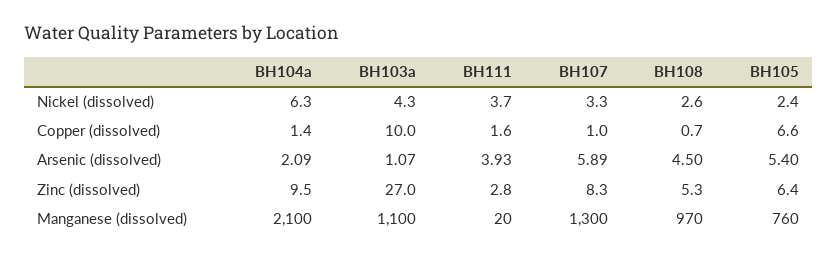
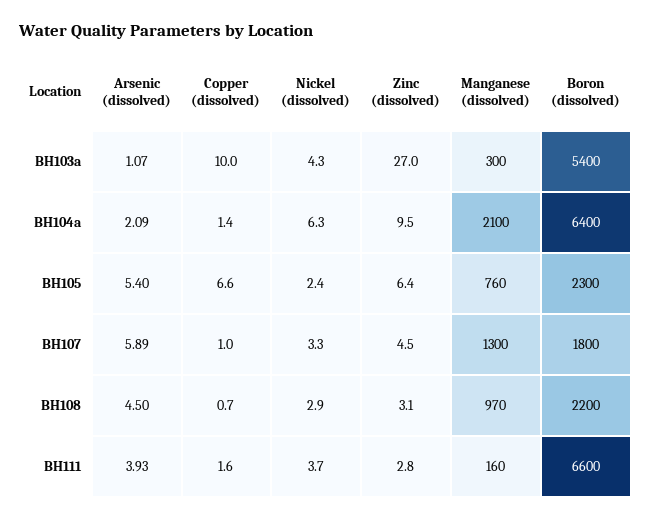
  {
    "BH104a": {
      "Nickel (dissolved)": 6.3,
      "Copper (dissolved)": 1.4,
      "Arsenic (dissolved)": 2.09,
      "Zinc (dissolved)": 9.5,
-     "Manganese (dissolved)": 2100
+     "Manganese (dissolved)": 2100,
+     "Boron (dissolved)": 6400
    },
    "BH103a": {
      "Nickel (dissolved)": 4.3,
      "Copper (dissolved)": 10,
      "Arsenic (dissolved)": 1.07,
      "Zinc (dissolved)": 27,
-     "Manganese (dissolved)": 1100
+     "Manganese (dissolved)": 300,
+     "Boron (dissolved)": 5400
    },
    "BH111": {
      "Nickel (dissolved)": 3.7,
      "Copper (dissolved)": 1.6,
      "Arsenic (dissolved)": 3.93,
      "Zinc (dissolved)": 2.8,
-     "Manganese (dissolved)": 20
+     "Manganese (dissolved)": 160,
+     "Boron (dissolved)": 6600
    },
    "BH107": {
      "Nickel (dissolved)": 3.3,
      "Copper (dissolved)": 1,
      "Arsenic (dissolved)": 5.89,
-     "Zinc (dissolved)": 8.3,
+     "Zinc (dissolved)": 4.5,
-     "Manganese (dissolved)": 1300
+     "Manganese (dissolved)": 1300,
+     "Boron (dissolved)": 1800
    },
    "BH108": {
-     "Nickel (dissolved)": 2.6,
+     "Nickel (dissolved)": 2.9,
      "Copper (dissolved)": 0.7,
      "Arsenic (dissolved)": 4.5,
-     "Zinc (dissolved)": 5.3,
+     "Zinc (dissolved)": 3.1,
-     "Manganese (dissolved)": 970
+     "Manganese (dissolved)": 970,
+     "Boron (dissolved)": 2200
    },
    "BH105": {
      "Nickel (dissolved)": 2.4,
      "Copper (dissolved)": 6.6,
      "Arsenic (dissolved)": 5.4,
      "Zinc (dissolved)": 6.4,
-     "Manganese (dissolved)": 760
+     "Manganese (dissolved)": 760,
+     "Boron (dissolved)": 2300
    }
  }

